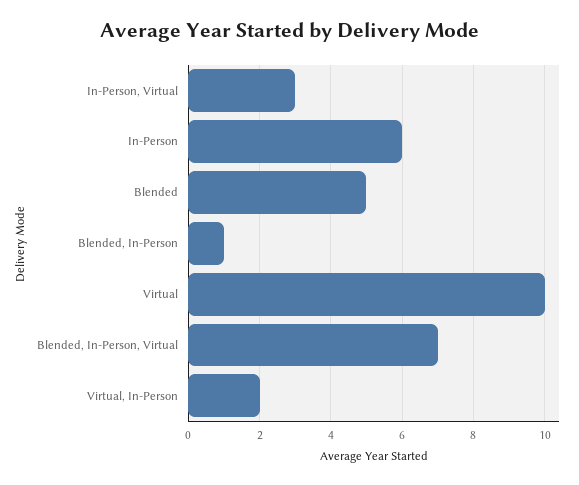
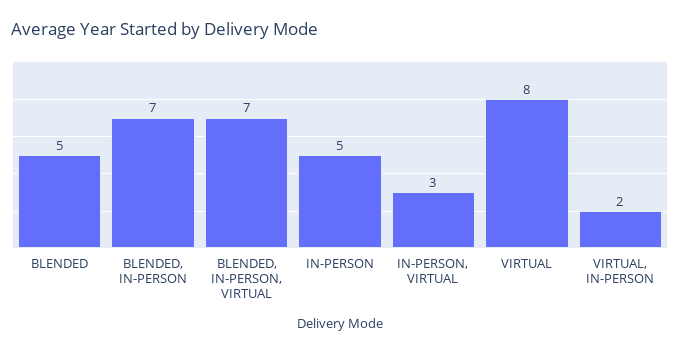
  {
    "In-Person, Virtual": 3,
-   "In-Person": 6,
+   "In-Person": 5,
    "Blended": 5,
-   "Blended, In-Person": 1,
+   "Blended, In-Person": 7,
-   "Virtual": 10,
+   "Virtual": 8,
    "Blended, In-Person, Virtual": 7,
    "Virtual, In-Person": 2
  }

